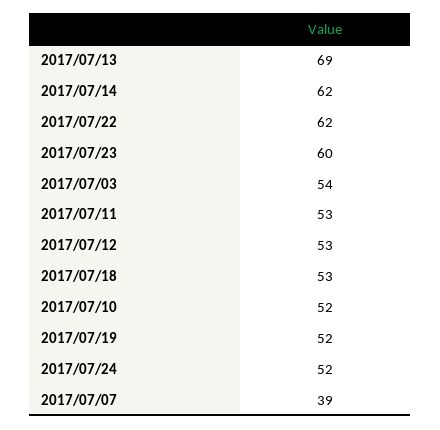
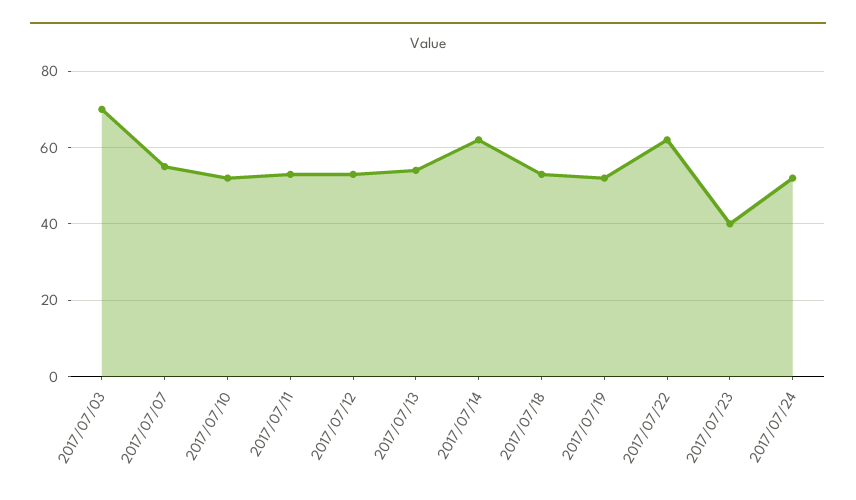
  {
-   "2017/07/13": 69,
+   "2017/07/13": 55,
    "2017/07/14": 62,
    "2017/07/22": 62,
-   "2017/07/23": 60,
+   "2017/07/23": 40,
-   "2017/07/03": 54,
+   "2017/07/03": 70,
    "2017/07/11": 53,
    "2017/07/12": 53,
    "2017/07/18": 53,
    "2017/07/10": 52,
    "2017/07/19": 52,
    "2017/07/24": 52,
-   "2017/07/07": 39
+   "2017/07/07": 55
  }

